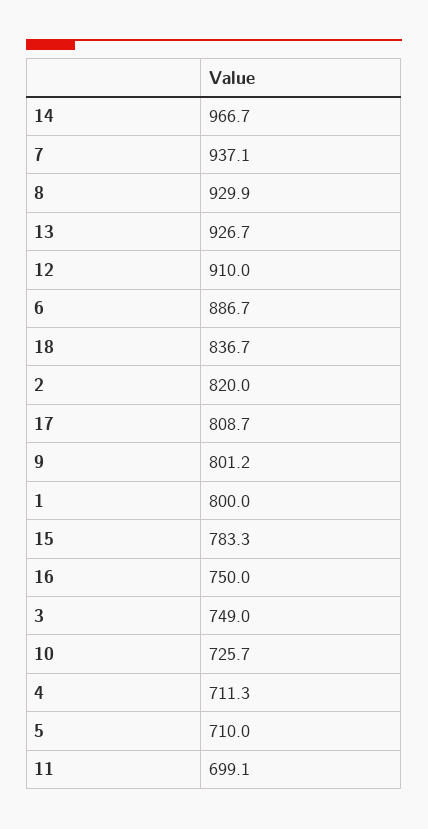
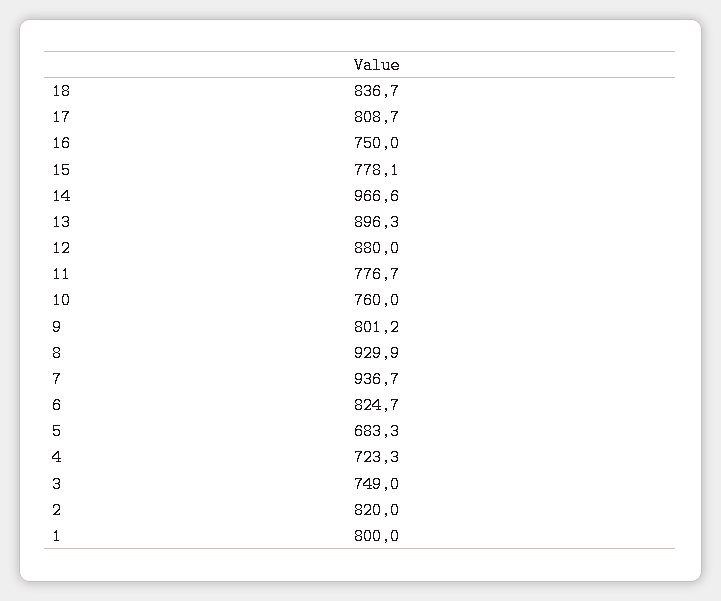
  {
-   "14": 966.7,
+   "14": 966.6,
-   "7": 937.1,
+   "7": 936.7,
    "8": 929.9,
-   "13": 926.7,
+   "13": 896.3,
-   "12": 910,
+   "12": 880,
-   "6": 886.7,
+   "6": 824.7,
    "18": 836.7,
    "2": 820,
    "17": 808.7,
    "9": 801.2,
    "1": 800,
-   "15": 783.3,
+   "15": 778.1,
    "16": 750,
    "3": 749,
-   "10": 725.7,
+   "10": 760,
-   "4": 711.3,
+   "4": 723.3,
-   "5": 710,
+   "5": 683.3,
-   "11": 699.1
+   "11": 776.7
  }

